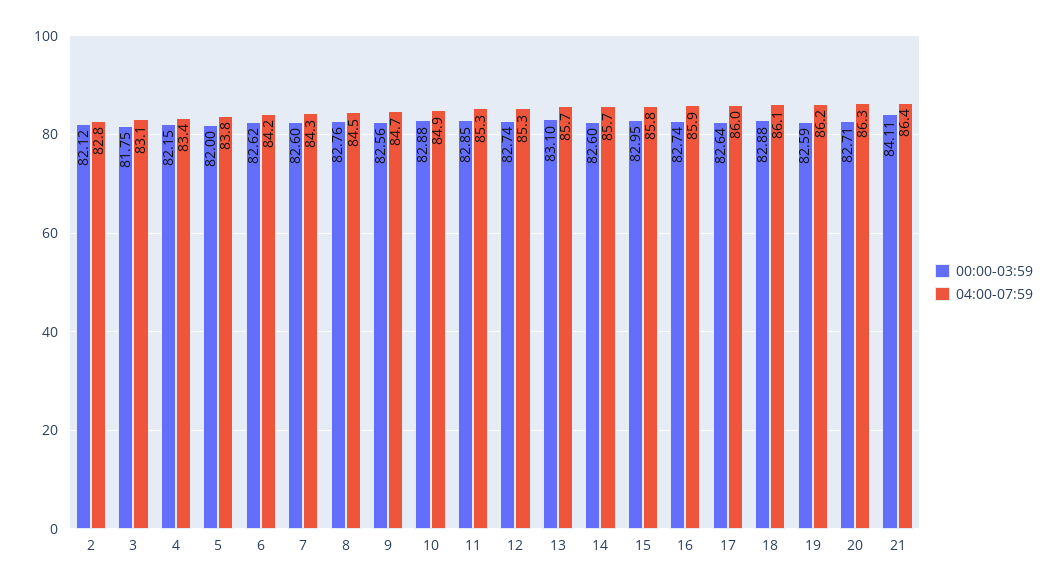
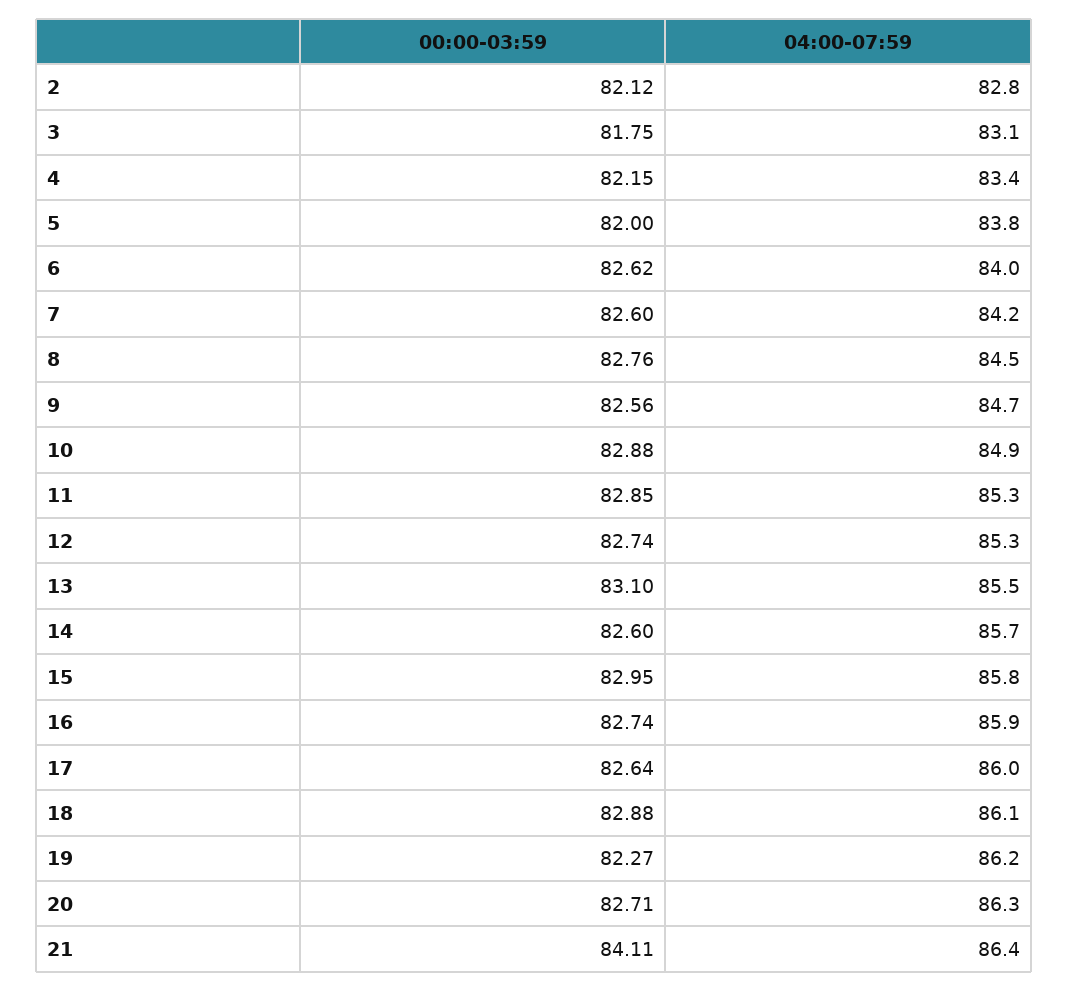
  {
    "00:00-03:59": {
      "2": 82.12,
      "3": 81.75,
      "4": 82.15,
      "5": 82,
      "6": 82.62,
      "7": 82.6,
      "8": 82.76,
      "9": 82.56,
      "10": 82.88,
      "11": 82.85,
      "12": 82.74,
      "13": 83.1,
      "14": 82.6,
      "15": 82.95,
      "16": 82.74,
      "17": 82.64,
      "18": 82.88,
-     "19": 82.59,
+     "19": 82.27,
      "20": 82.71,
      "21": 84.11
    },
    "04:00-07:59": {
      "2": 82.8,
      "3": 83.1,
      "4": 83.4,
      "5": 83.8,
-     "6": 84.2,
+     "6": 84,
-     "7": 84.3,
+     "7": 84.2,
      "8": 84.5,
      "9": 84.7,
      "10": 84.9,
      "11": 85.3,
      "12": 85.3,
-     "13": 85.7,
+     "13": 85.5,
      "14": 85.7,
      "15": 85.8,
      "16": 85.9,
      "17": 86,
      "18": 86.1,
      "19": 86.2,
      "20": 86.3,
      "21": 86.4
    }
  }

